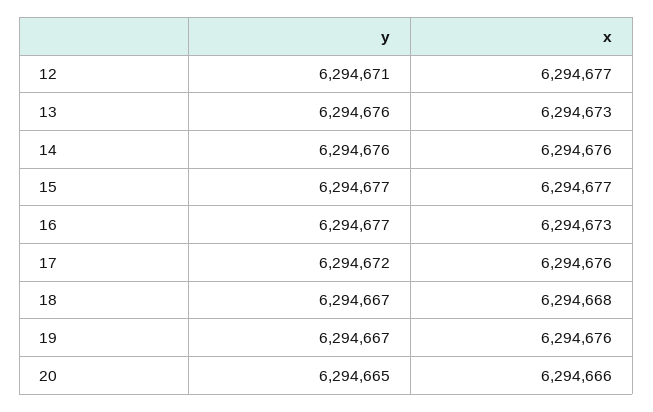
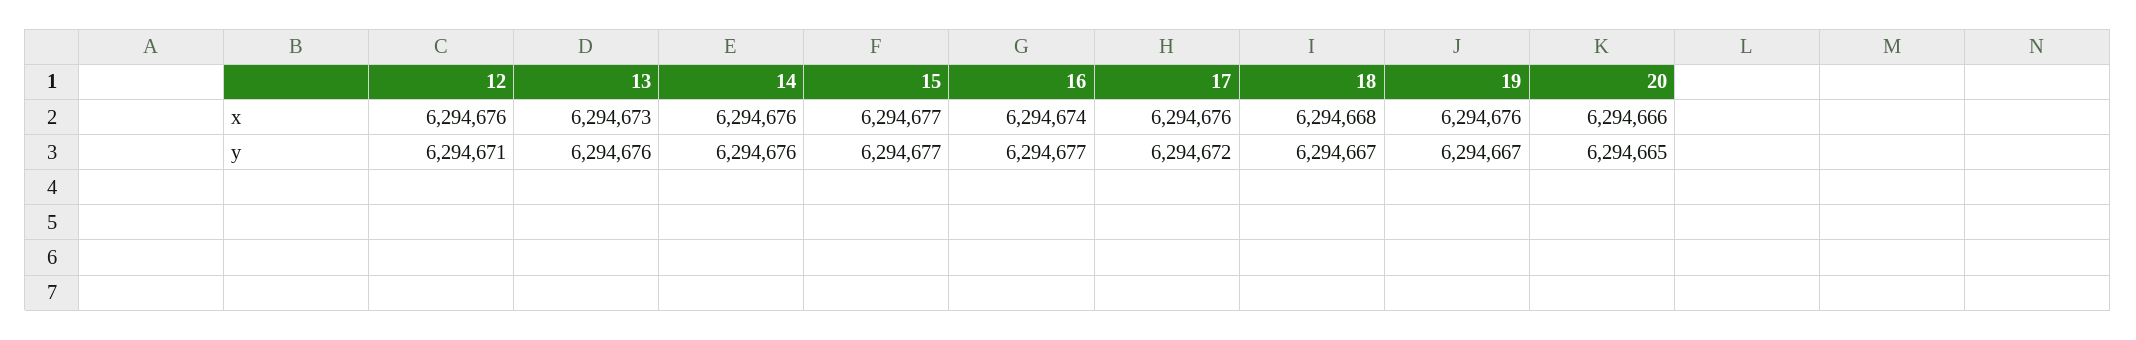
  {
    "y": {
      "12": 6294671,
      "13": 6294676,
      "14": 6294676,
      "15": 6294677,
      "16": 6294677,
      "17": 6294672,
      "18": 6294667,
      "19": 6294667,
      "20": 6294665
    },
    "x": {
-     "12": 6294677,
+     "12": 6294676,
      "13": 6294673,
      "14": 6294676,
      "15": 6294677,
-     "16": 6294673,
+     "16": 6294674,
      "17": 6294676,
      "18": 6294668,
      "19": 6294676,
      "20": 6294666
    }
  }

